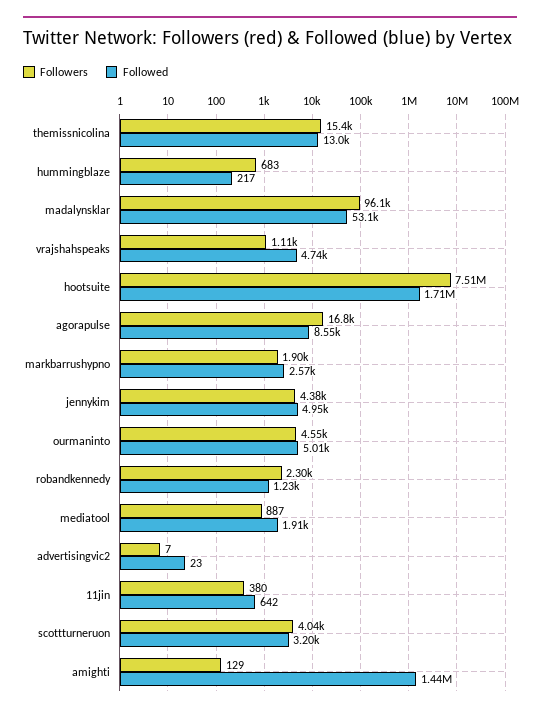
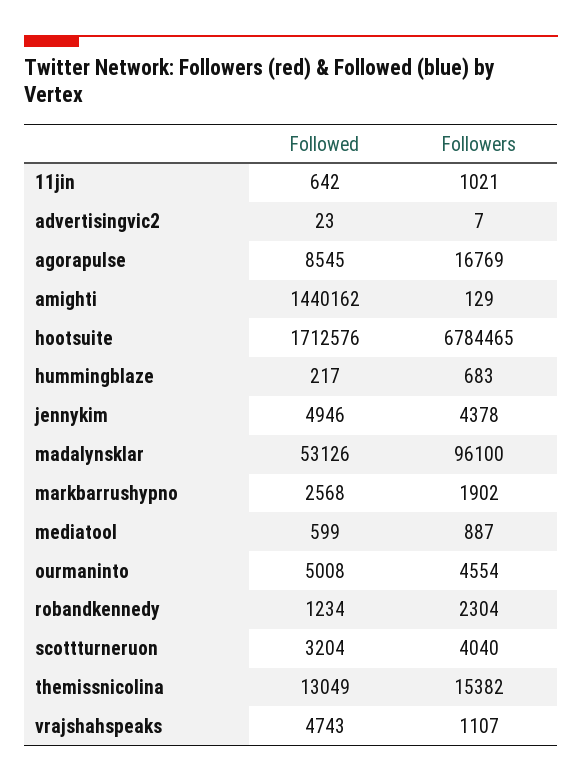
  {
    "Followers": {
      "themissnicolina": 15382,
      "hummingblaze": 683,
      "madalynsklar": 96100,
      "vrajshahspeaks": 1107,
-     "hootsuite": 7510000,
+     "hootsuite": 6784465,
      "agorapulse": 16769,
      "markbarrushypno": 1902,
      "jennykim": 4378,
      "ourmaninto": 4554,
      "robandkennedy": 2304,
      "mediatool": 887,
      "advertisingvic2": 7,
-     "11jin": 380,
+     "11jin": 1021,
      "scottturneruon": 4040,
      "amighti": 129
    },
    "Followed": {
      "themissnicolina": 13049,
      "hummingblaze": 217,
      "madalynsklar": 53126,
      "vrajshahspeaks": 4743,
      "hootsuite": 1712576,
      "agorapulse": 8545,
      "markbarrushypno": 2568,
      "jennykim": 4946,
      "ourmaninto": 5008,
      "robandkennedy": 1234,
-     "mediatool": 1910,
+     "mediatool": 599,
      "advertisingvic2": 23,
      "11jin": 642,
      "scottturneruon": 3204,
      "amighti": 1440162
    }
  }

